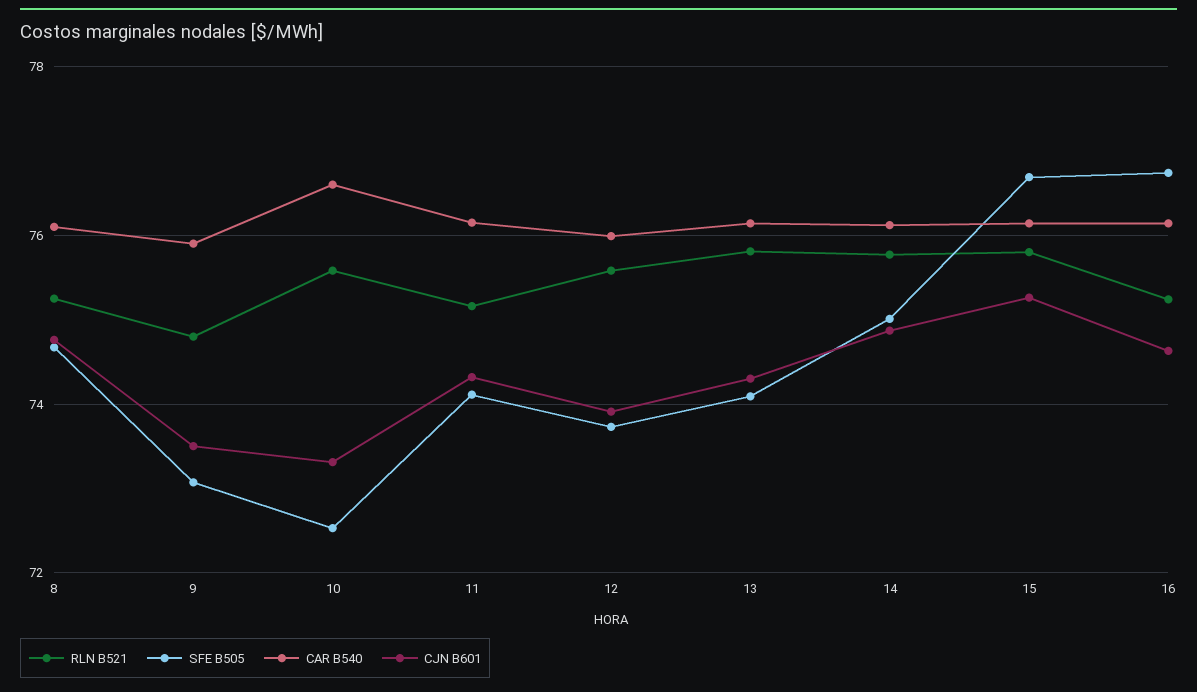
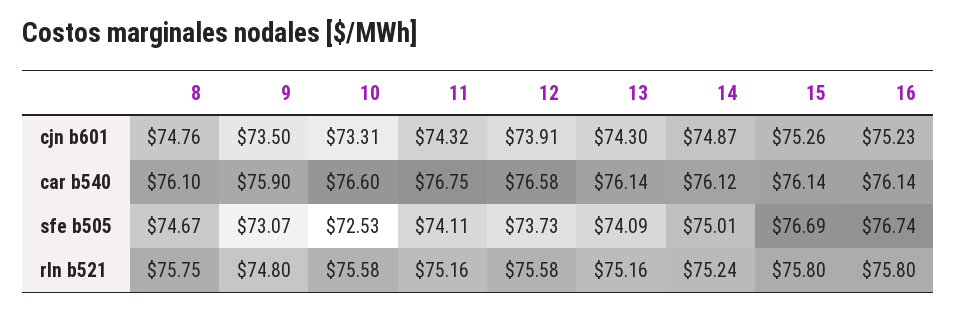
  {
    "RLN B521": {
-     "8": 75.2,
+     "8": 75.75,
      "9": 74.8,
      "10": 75.58,
      "11": 75.16,
      "12": 75.58,
-     "13": 75.8,
+     "13": 75.16,
-     "14": 75.8,
+     "14": 75.24,
      "15": 75.8,
-     "16": 75.2
+     "16": 75.8
    },
    "SFE B505": {
      "8": 74.67,
      "9": 73.07,
      "10": 72.53,
      "11": 74.11,
      "12": 73.73,
      "13": 74.09,
      "14": 75.01,
      "15": 76.69,
      "16": 76.74
    },
    "CAR B540": {
      "8": 76.1,
      "9": 75.9,
      "10": 76.6,
-     "11": 76.2,
+     "11": 76.75,
-     "12": 76,
+     "12": 76.58,
      "13": 76.14,
      "14": 76.12,
      "15": 76.14,
      "16": 76.14
    },
    "CJN B601": {
      "8": 74.76,
      "9": 73.5,
      "10": 73.31,
      "11": 74.32,
      "12": 73.91,
      "13": 74.3,
      "14": 74.87,
      "15": 75.26,
-     "16": 74.6
+     "16": 75.23
    }
  }

